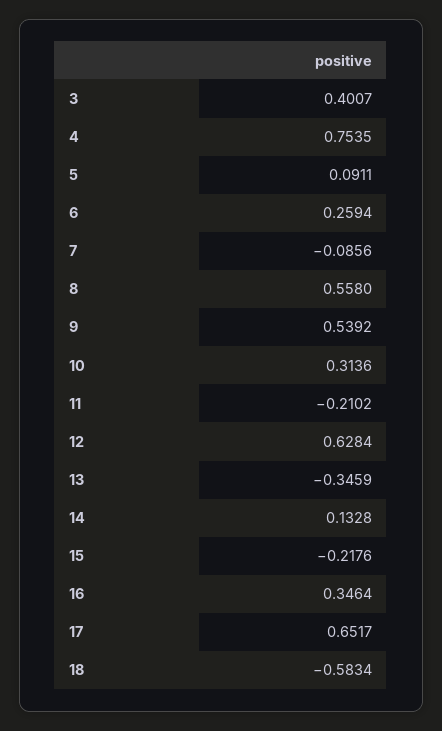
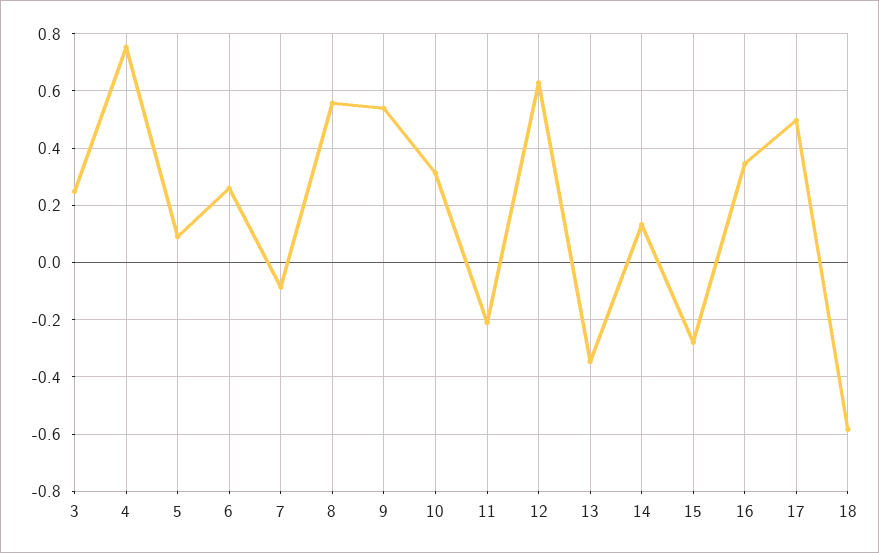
  {
-   "3": 0.4007,
+   "3": 0.25,
    "4": 0.7535,
    "5": 0.0911,
    "6": 0.2594,
    "7": -0.0856,
    "8": 0.558,
    "9": 0.5392,
    "10": 0.3136,
    "11": -0.2102,
    "12": 0.6284,
    "13": -0.3459,
    "14": 0.1328,
-   "15": -0.2176,
+   "15": -0.275,
    "16": 0.3464,
-   "17": 0.6517,
+   "17": 0.5,
    "18": -0.5834
  }

